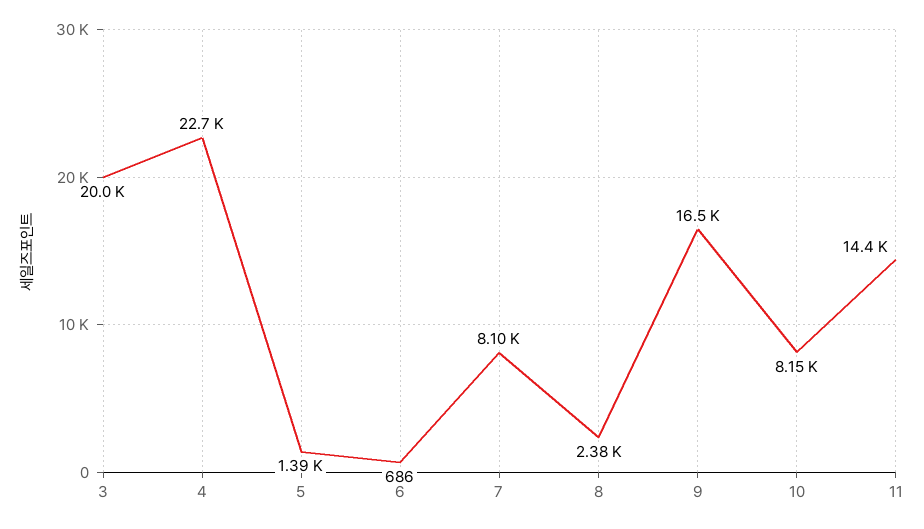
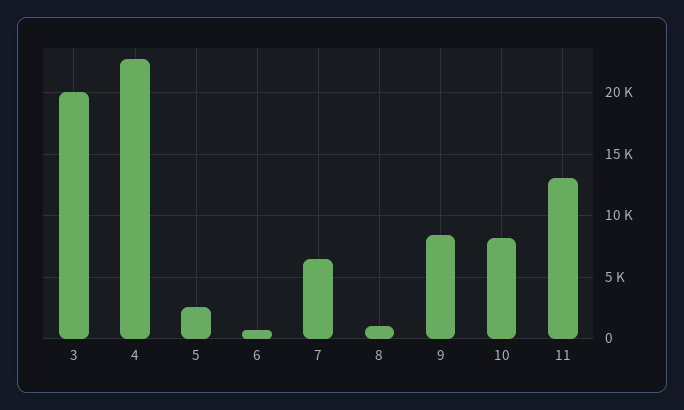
  {
    "3": 20000,
    "4": 22700,
-   "5": 1390,
+   "5": 2500,
    "6": 686,
-   "7": 8100,
+   "7": 6500,
-   "8": 2380,
+   "8": 1000,
-   "9": 16500,
+   "9": 8500,
    "10": 8150,
-   "11": 14400
+   "11": 13000
  }

